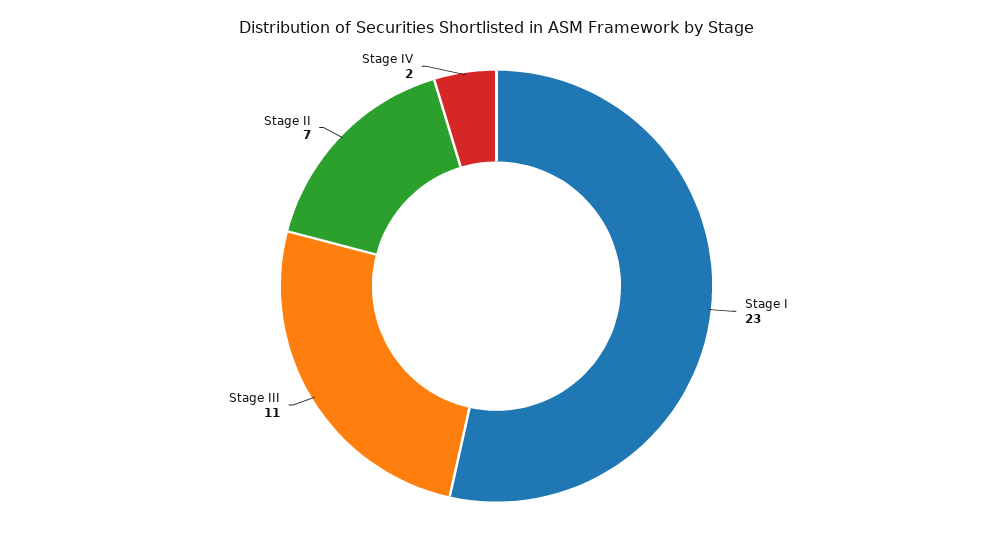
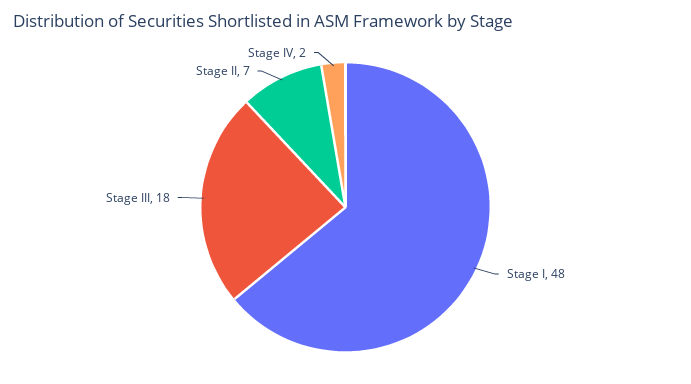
  {
-   "Stage I": 23,
+   "Stage I": 48,
-   "Stage III": 11,
+   "Stage III": 18,
    "Stage II": 7,
    "Stage IV": 2
  }

